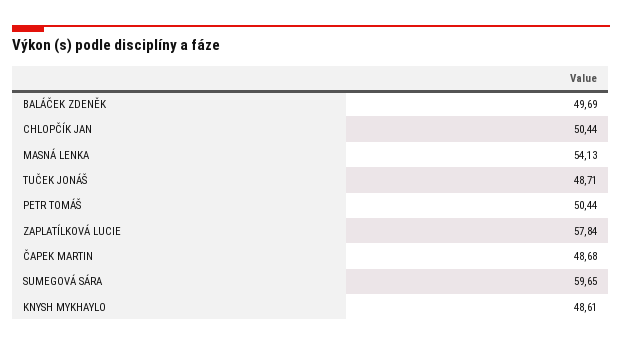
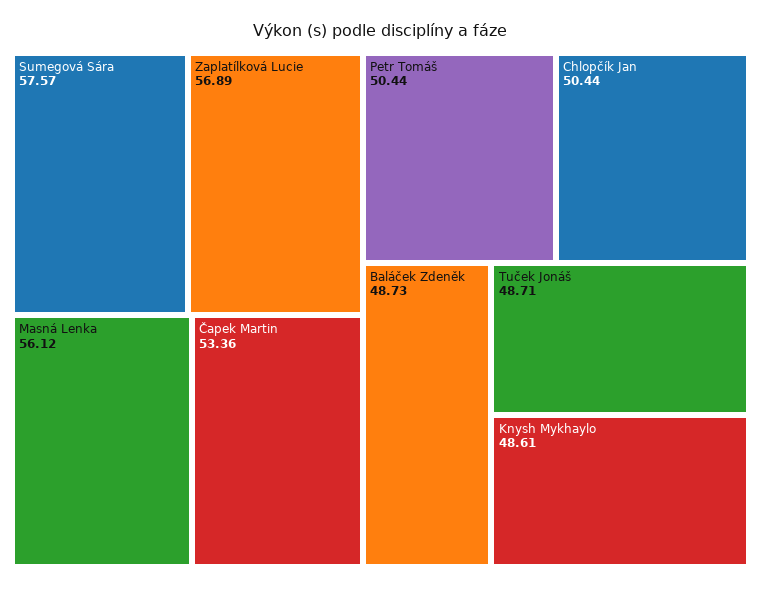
  {
-   "BALÁČEK ZDENĚK": 49.69,
+   "BALÁČEK ZDENĚK": 48.73,
    "CHLOPČÍK JAN": 50.44,
-   "MASNÁ LENKA": 54.13,
+   "MASNÁ LENKA": 56.12,
    "TUČEK JONÁŠ": 48.71,
    "PETR TOMÁŠ": 50.44,
-   "ZAPLATÍLKOVÁ LUCIE": 57.84,
+   "ZAPLATÍLKOVÁ LUCIE": 56.89,
-   "ČAPEK MARTIN": 48.68,
+   "ČAPEK MARTIN": 53.36,
-   "SUMEGOVÁ SÁRA": 59.65,
+   "SUMEGOVÁ SÁRA": 57.57,
    "KNYSH MYKHAYLO": 48.61
  }

